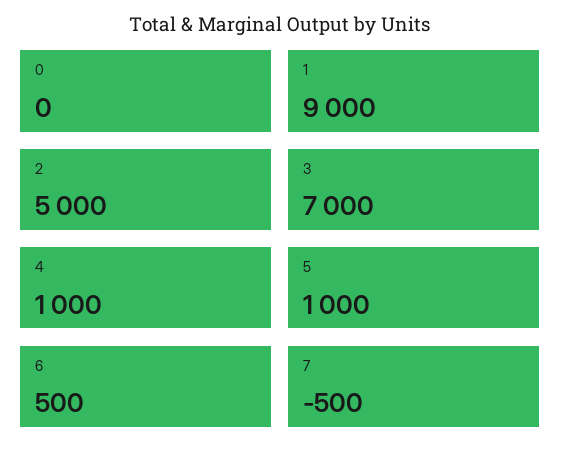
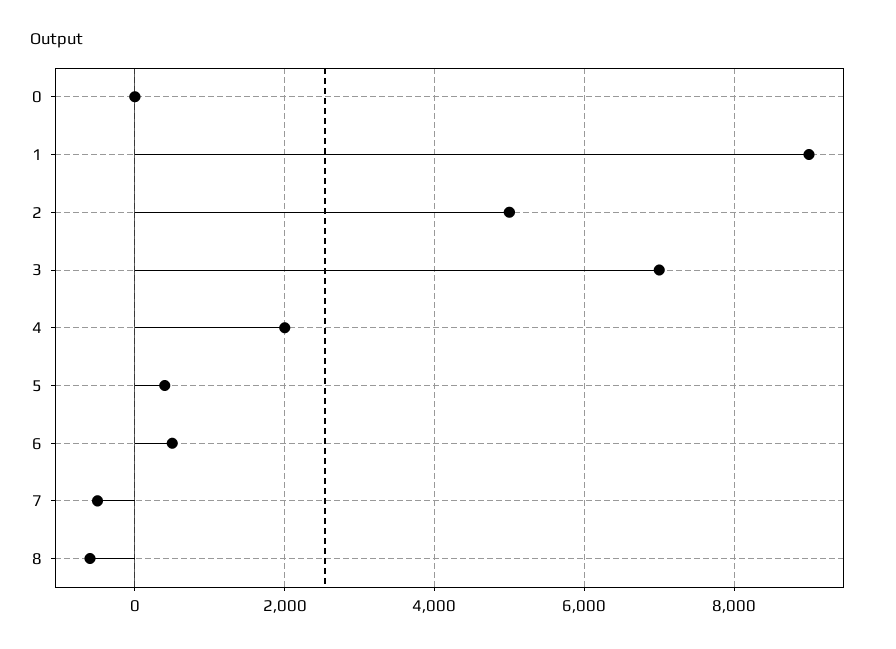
  {
    "0": 0,
    "1": 9000,
    "2": 5000,
    "3": 7000,
-   "4": 1000,
+   "4": 2000,
-   "5": 1000,
+   "5": 400,
    "6": 500,
-   "7": -500
+   "7": -500,
+   "8": -600
  }

